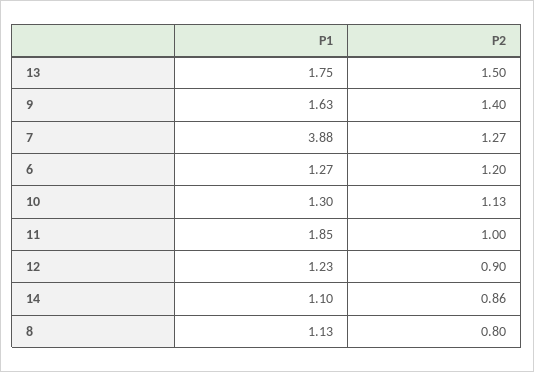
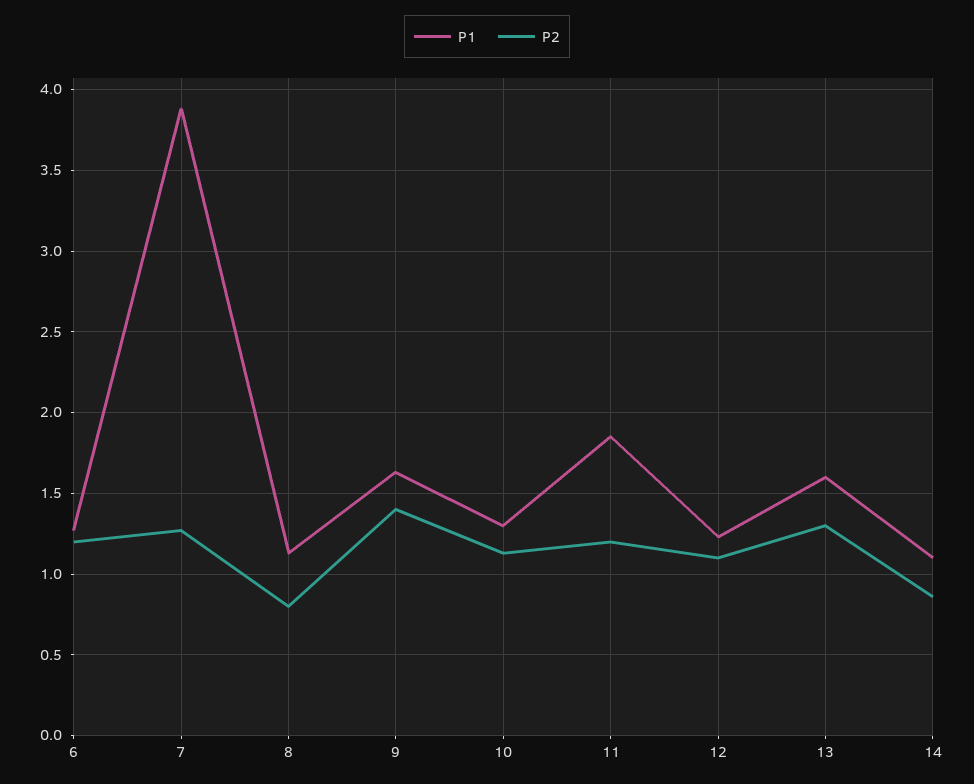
  {
    "P1": {
-     "13": 1.75,
+     "13": 1.6,
      "9": 1.63,
      "7": 3.88,
      "6": 1.27,
      "10": 1.3,
      "11": 1.85,
      "12": 1.23,
      "14": 1.1,
      "8": 1.13
    },
    "P2": {
-     "13": 1.5,
+     "13": 1.3,
      "9": 1.4,
      "7": 1.27,
      "6": 1.2,
      "10": 1.13,
-     "11": 1,
+     "11": 1.2,
-     "12": 0.9,
+     "12": 1.1,
      "14": 0.86,
      "8": 0.8
    }
  }

